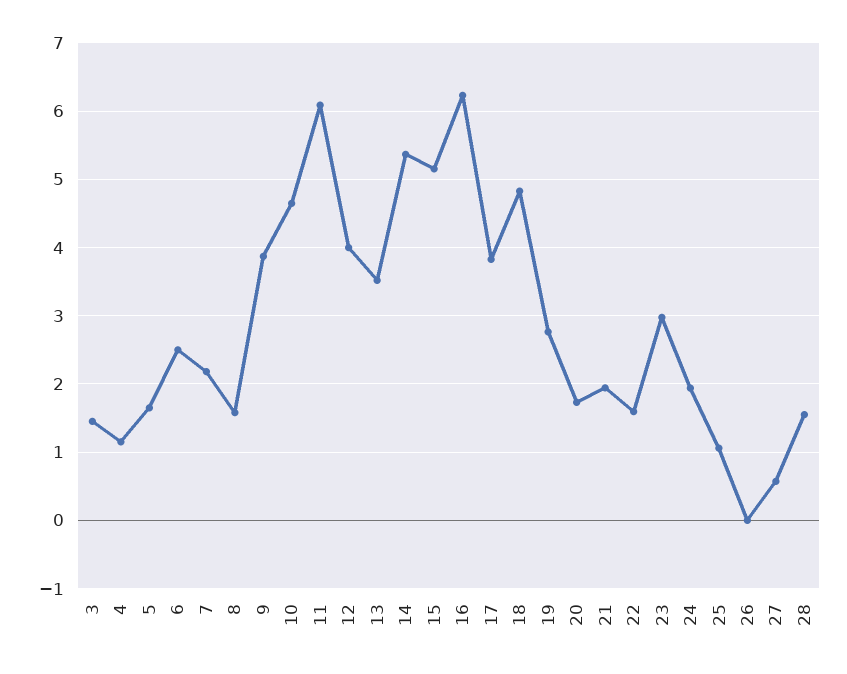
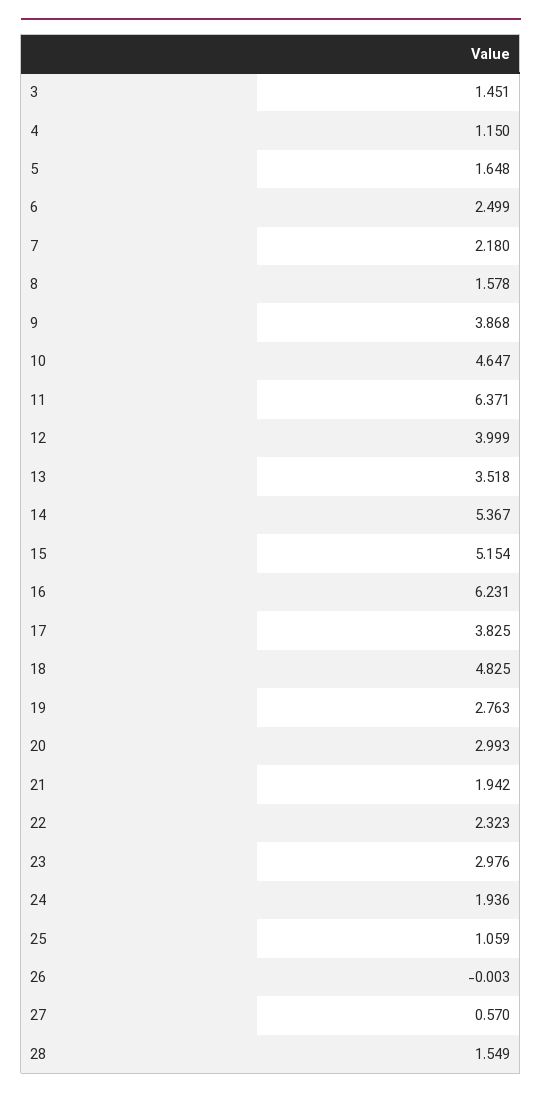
  {
    "3": 1.451,
    "4": 1.15,
    "5": 1.648,
    "6": 2.499,
    "7": 2.18,
    "8": 1.578,
    "9": 3.868,
    "10": 4.647,
-   "11": 6.1,
+   "11": 6.371,
    "12": 3.999,
    "13": 3.518,
    "14": 5.367,
    "15": 5.154,
    "16": 6.231,
    "17": 3.825,
    "18": 4.825,
    "19": 2.763,
-   "20": 1.7,
+   "20": 2.993,
    "21": 1.942,
-   "22": 1.6,
+   "22": 2.323,
    "23": 2.976,
    "24": 1.936,
    "25": 1.059,
    "26": -0.003,
    "27": 0.57,
    "28": 1.549
  }

